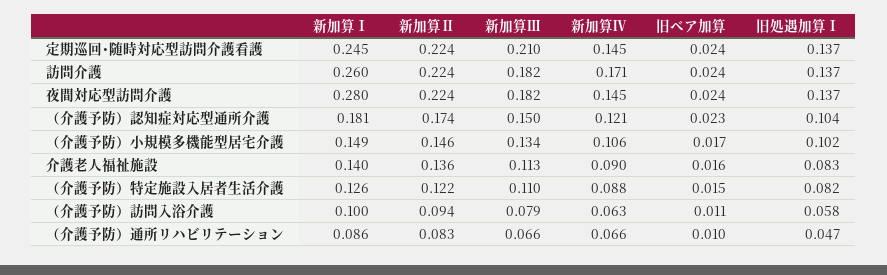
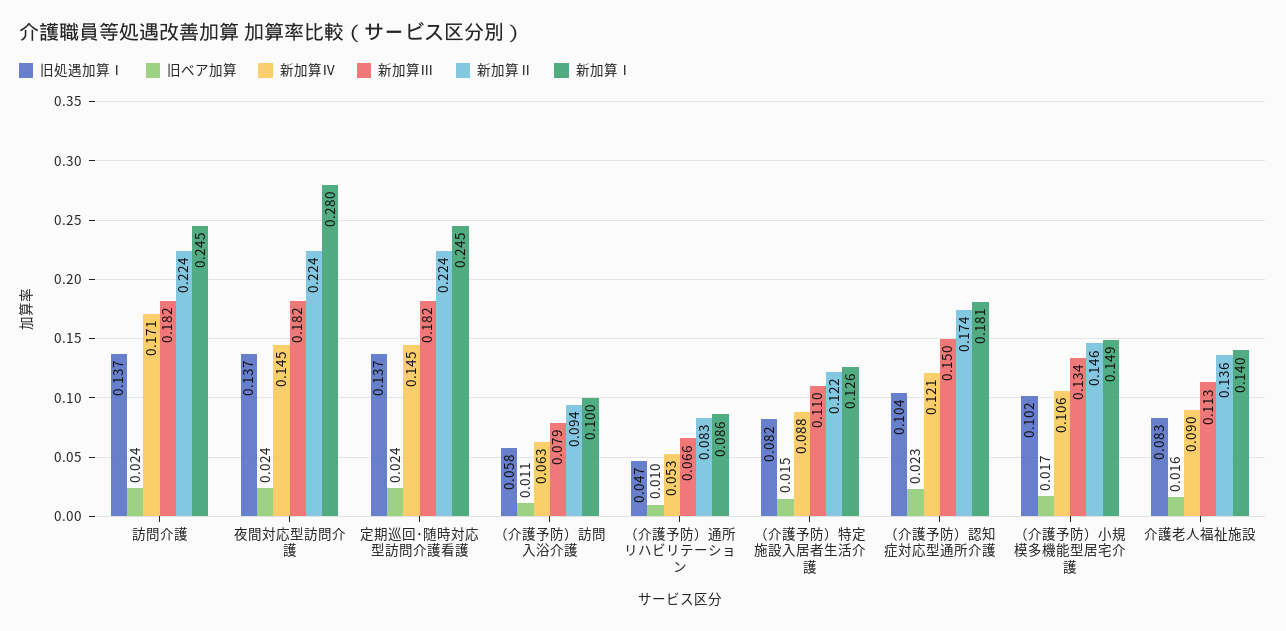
  {
    "新加算Ⅰ": {
      "定期巡回･随時対応型訪問介護看護": 0.245,
-     "訪問介護": 0.26,
+     "訪問介護": 0.245,
      "夜間対応型訪問介護": 0.28,
      "（介護予防）認知症対応型通所介護": 0.181,
      "（介護予防）小規模多機能型居宅介護": 0.149,
      "介護老人福祉施設": 0.14,
      "（介護予防）特定施設入居者生活介護": 0.126,
      "（介護予防）訪問入浴介護": 0.1,
      "（介護予防）通所リハビリテーション": 0.086
    },
    "新加算Ⅱ": {
      "定期巡回･随時対応型訪問介護看護": 0.224,
      "訪問介護": 0.224,
      "夜間対応型訪問介護": 0.224,
      "（介護予防）認知症対応型通所介護": 0.174,
      "（介護予防）小規模多機能型居宅介護": 0.146,
      "介護老人福祉施設": 0.136,
      "（介護予防）特定施設入居者生活介護": 0.122,
      "（介護予防）訪問入浴介護": 0.094,
      "（介護予防）通所リハビリテーション": 0.083
    },
    "新加算Ⅲ": {
-     "定期巡回･随時対応型訪問介護看護": 0.21,
+     "定期巡回･随時対応型訪問介護看護": 0.182,
      "訪問介護": 0.182,
      "夜間対応型訪問介護": 0.182,
      "（介護予防）認知症対応型通所介護": 0.15,
      "（介護予防）小規模多機能型居宅介護": 0.134,
      "介護老人福祉施設": 0.113,
      "（介護予防）特定施設入居者生活介護": 0.11,
      "（介護予防）訪問入浴介護": 0.079,
      "（介護予防）通所リハビリテーション": 0.066
    },
    "新加算Ⅳ": {
      "定期巡回･随時対応型訪問介護看護": 0.145,
      "訪問介護": 0.171,
      "夜間対応型訪問介護": 0.145,
      "（介護予防）認知症対応型通所介護": 0.121,
      "（介護予防）小規模多機能型居宅介護": 0.106,
      "介護老人福祉施設": 0.09,
      "（介護予防）特定施設入居者生活介護": 0.088,
      "（介護予防）訪問入浴介護": 0.063,
-     "（介護予防）通所リハビリテーション": 0.066
+     "（介護予防）通所リハビリテーション": 0.053
    },
    "旧ベア加算": {
      "定期巡回･随時対応型訪問介護看護": 0.024,
      "訪問介護": 0.024,
      "夜間対応型訪問介護": 0.024,
      "（介護予防）認知症対応型通所介護": 0.023,
      "（介護予防）小規模多機能型居宅介護": 0.017,
      "介護老人福祉施設": 0.016,
      "（介護予防）特定施設入居者生活介護": 0.015,
      "（介護予防）訪問入浴介護": 0.011,
      "（介護予防）通所リハビリテーション": 0.01
    },
    "旧処遇加算Ⅰ": {
      "定期巡回･随時対応型訪問介護看護": 0.137,
      "訪問介護": 0.137,
      "夜間対応型訪問介護": 0.137,
      "（介護予防）認知症対応型通所介護": 0.104,
      "（介護予防）小規模多機能型居宅介護": 0.102,
      "介護老人福祉施設": 0.083,
      "（介護予防）特定施設入居者生活介護": 0.082,
      "（介護予防）訪問入浴介護": 0.058,
      "（介護予防）通所リハビリテーション": 0.047
    }
  }

